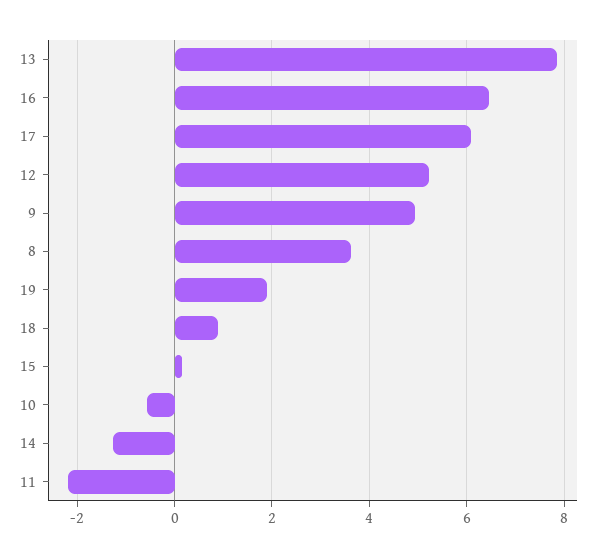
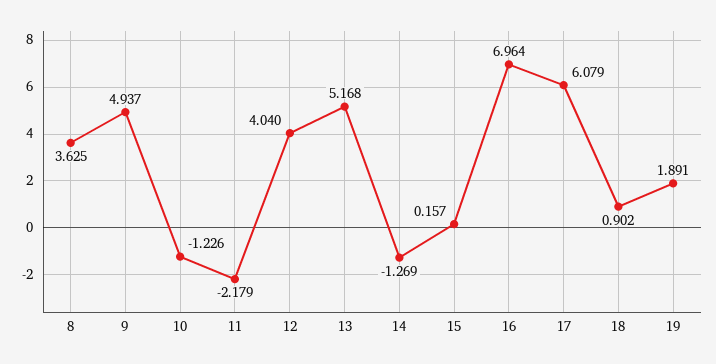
  {
-   "13": 7.8,
+   "13": 5.168,
-   "16": 6.4,
+   "16": 6.964,
    "17": 6.079,
-   "12": 5.2,
+   "12": 4.04,
    "9": 4.937,
    "8": 3.625,
    "19": 1.891,
    "18": 0.902,
    "15": 0.157,
-   "10": -0.6,
+   "10": -1.226,
    "14": -1.269,
    "11": -2.179
  }

